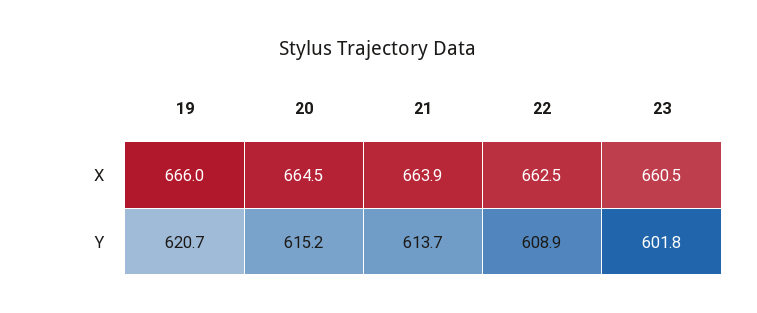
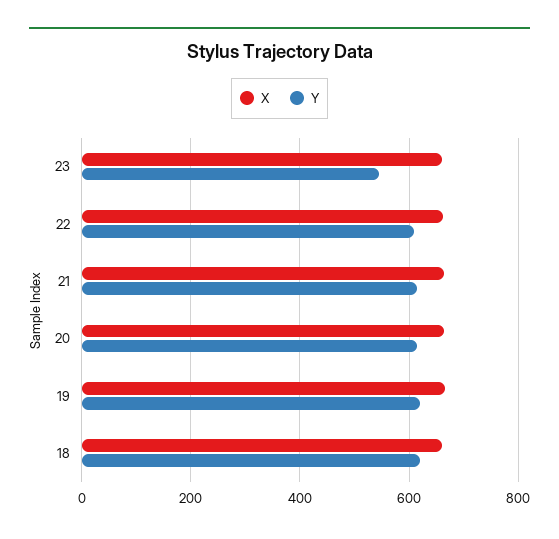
  {
    "X": {
      "19": 666,
      "20": 664.5,
      "21": 663.9,
      "22": 662.5,
-     "23": 660.5
+     "23": 660.5,
+     "18": 660
    },
    "Y": {
      "19": 620.7,
      "20": 615.2,
      "21": 613.7,
      "22": 608.9,
-     "23": 601.8
+     "23": 540,
+     "18": 620
    }
  }

